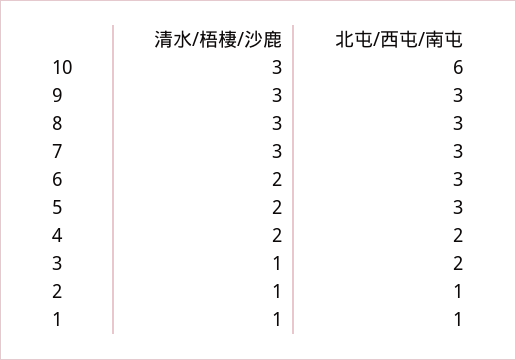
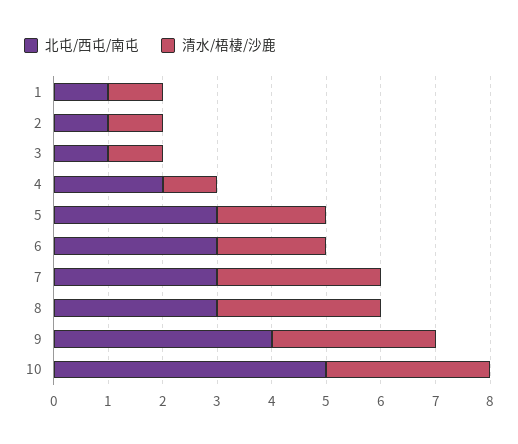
  {
    "清水/梧棲/沙鹿": {
      "10": 3,
      "9": 3,
      "8": 3,
      "7": 3,
      "6": 2,
      "5": 2,
-     "4": 2,
+     "4": 1,
      "3": 1,
      "2": 1,
      "1": 1
    },
    "北屯/西屯/南屯": {
-     "10": 6,
+     "10": 5,
-     "9": 3,
+     "9": 4,
      "8": 3,
      "7": 3,
      "6": 3,
      "5": 3,
      "4": 2,
-     "3": 2,
+     "3": 1,
      "2": 1,
      "1": 1
    }
  }

